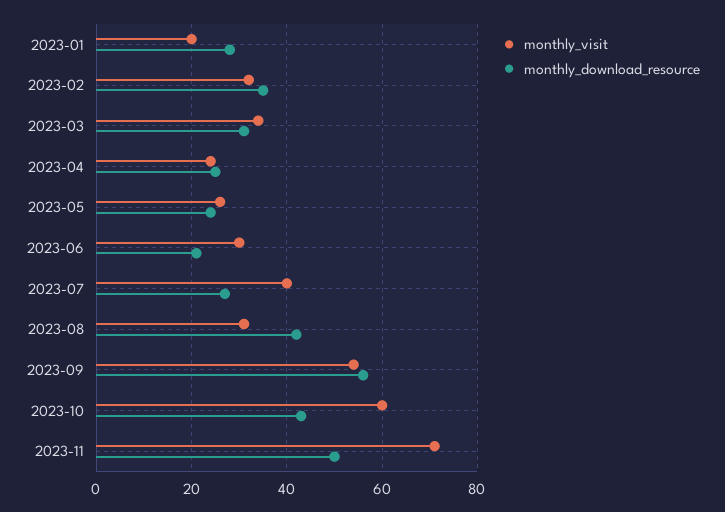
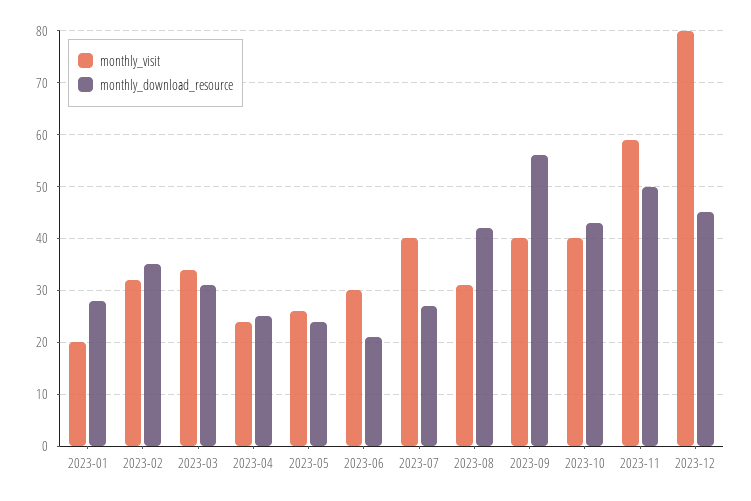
  {
    "monthly_visit": {
      "2023-01": 20,
      "2023-02": 30,
      "2023-03": 35,
      "2023-04": 25,
      "2023-05": 25,
      "2023-06": 30,
      "2023-07": 40,
      "2023-08": 30,
-     "2023-09": 55,
+     "2023-09": 40,
-     "2023-10": 60,
+     "2023-10": 40,
-     "2023-11": 70
+     "2023-11": 60,
+     "2023-12": 80
    },
    "monthly_download_resource": {
      "2023-01": 30,
      "2023-02": 35,
      "2023-03": 30,
      "2023-04": 25,
      "2023-05": 25,
      "2023-06": 20,
      "2023-07": 25,
      "2023-08": 40,
      "2023-09": 55,
      "2023-10": 45,
-     "2023-11": 50
+     "2023-11": 50,
+     "2023-12": 45
    }
  }

